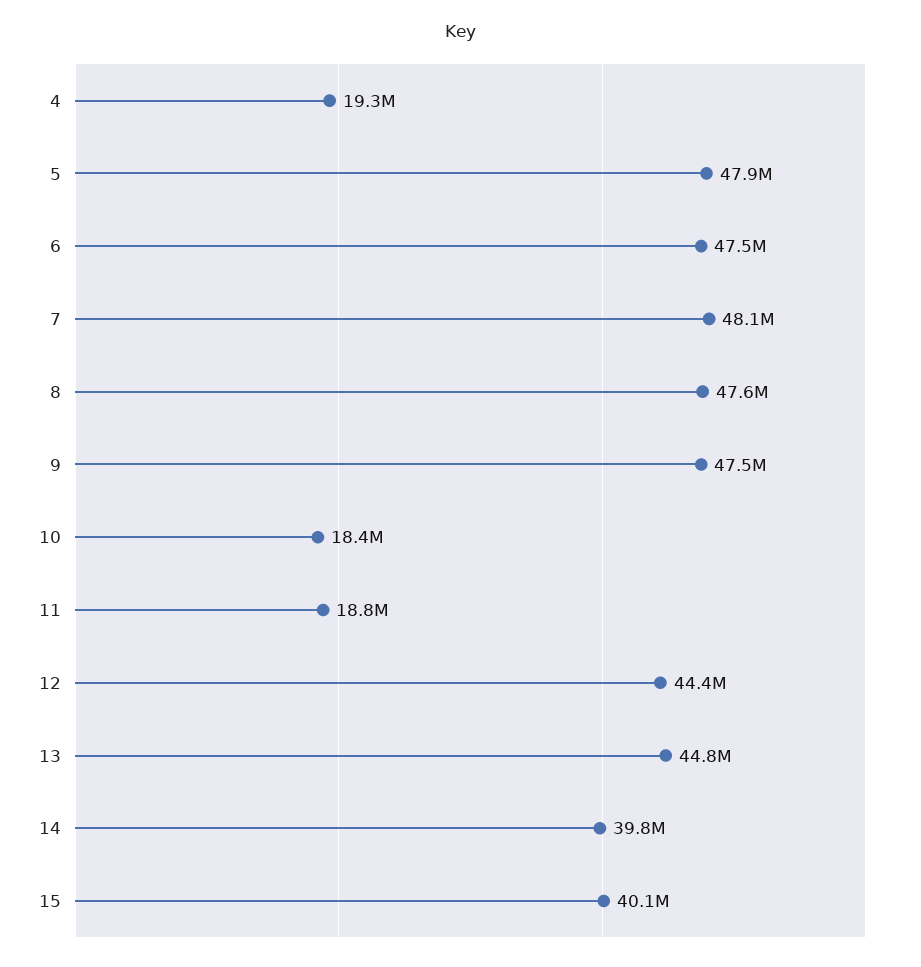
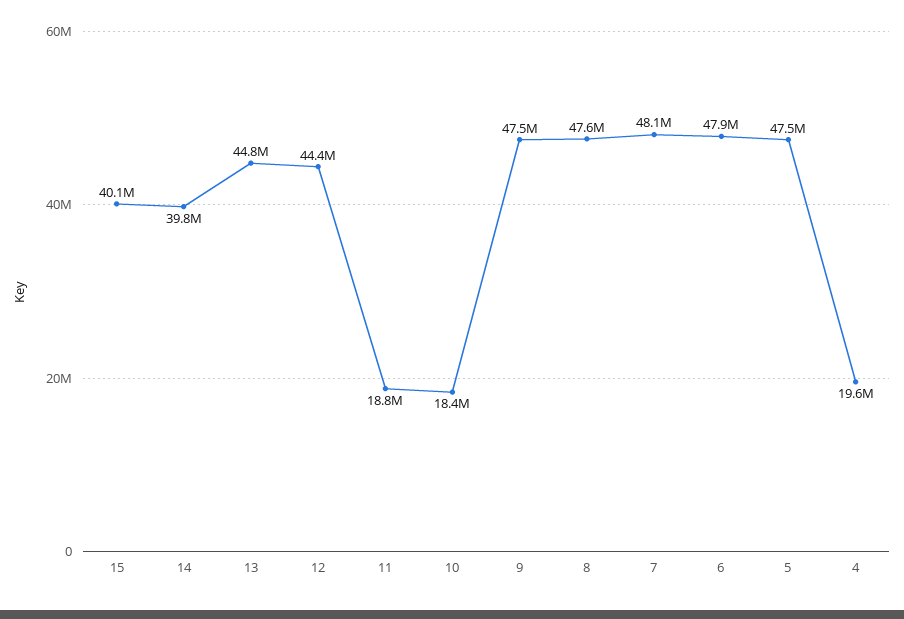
  {
-   "4": 19300000,
+   "4": 19600000,
-   "5": 47900000,
+   "5": 47500000,
-   "6": 47500000,
+   "6": 47900000,
    "7": 48100000,
    "8": 47600000,
    "9": 47500000,
    "10": 18400000,
    "11": 18800000,
    "12": 44400000,
    "13": 44800000,
    "14": 39800000,
    "15": 40100000
  }

